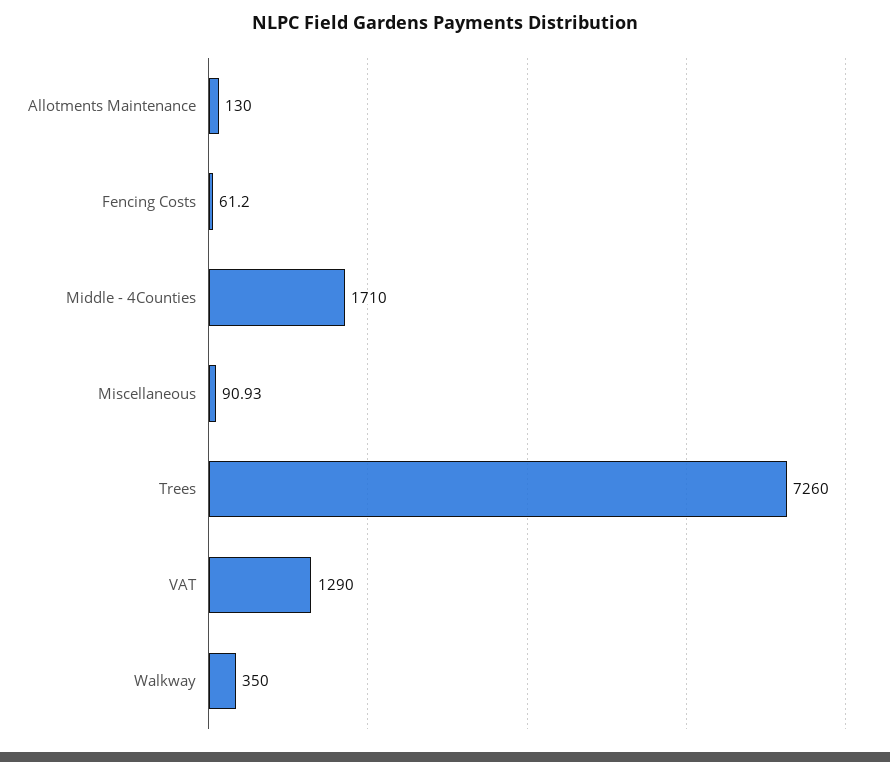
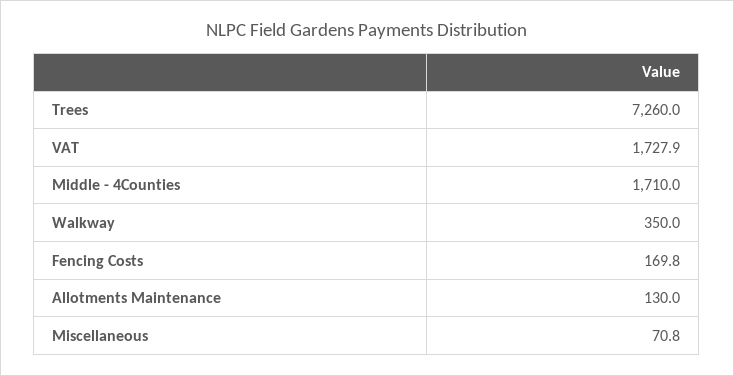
  {
    "Allotments Maintenance": 130,
-   "Fencing Costs": 61.2,
+   "Fencing Costs": 169.8,
    "Middle - 4Counties": 1710,
-   "Miscellaneous": 90.93,
+   "Miscellaneous": 70.8,
    "Trees": 7260,
-   "VAT": 1290,
+   "VAT": 1727.9,
    "Walkway": 350
  }

